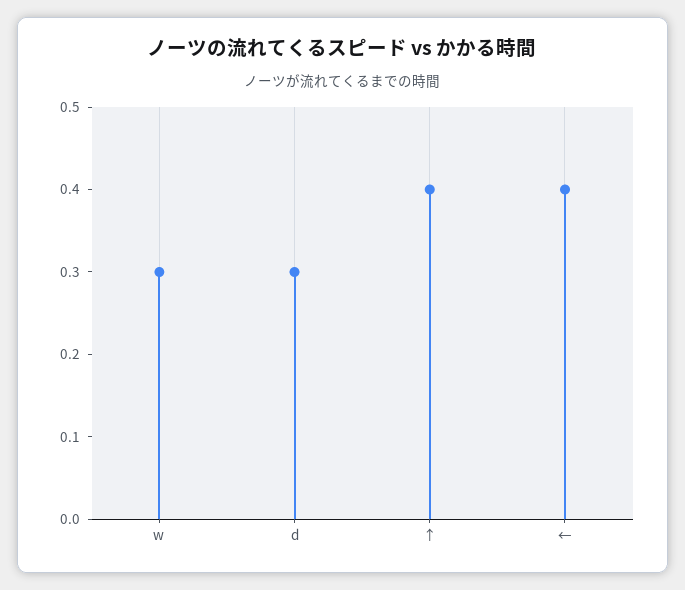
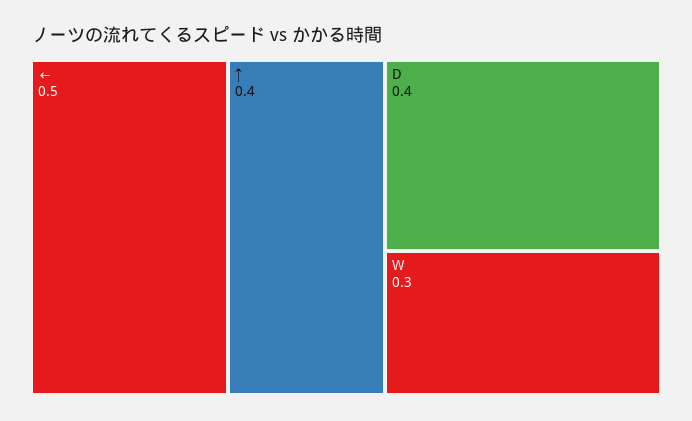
  {
    "w": 0.3,
-   "d": 0.3,
+   "d": 0.4,
    "↑": 0.4,
-   "←": 0.4
+   "←": 0.5
  }

